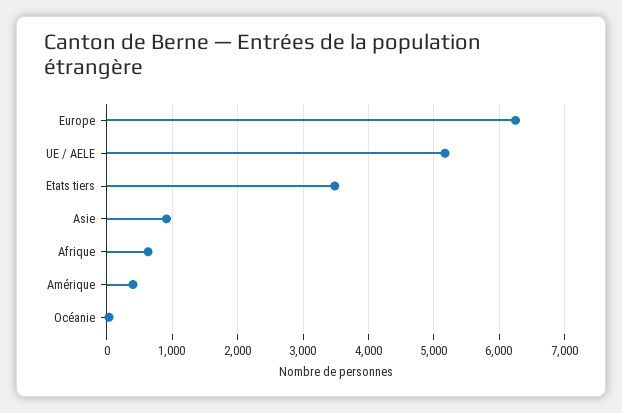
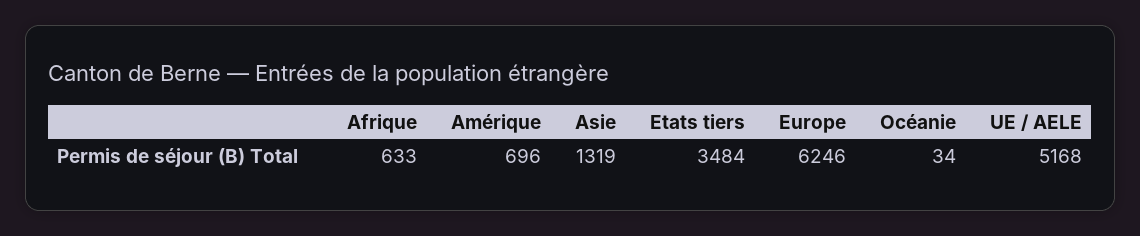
  {
    "Europe": 6246,
    "UE / AELE": 5168,
    "Etats tiers": 3484,
-   "Asie": 900,
+   "Asie": 1319,
    "Afrique": 633,
-   "Amérique": 400,
+   "Amérique": 696,
    "Océanie": 34
  }

